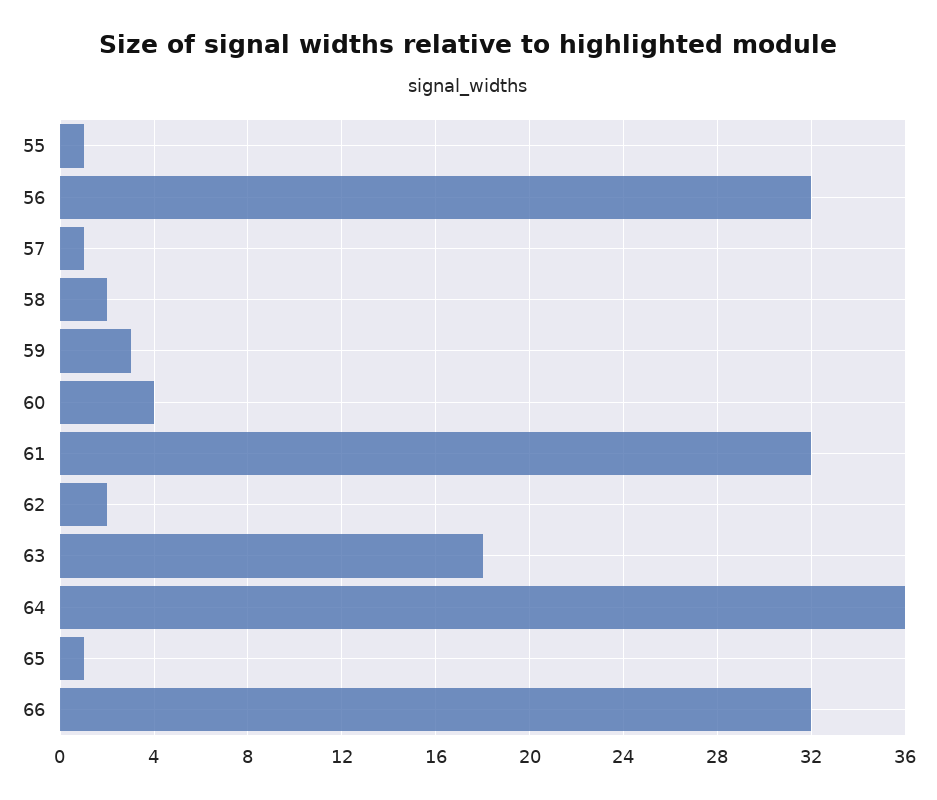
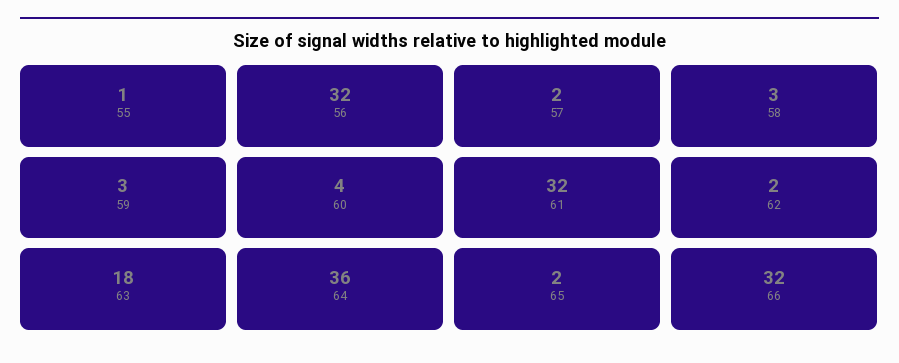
  {
    "55": 1,
    "56": 32,
-   "57": 1,
+   "57": 2,
-   "58": 2,
+   "58": 3,
    "59": 3,
    "60": 4,
    "61": 32,
    "62": 2,
    "63": 18,
    "64": 36,
-   "65": 1,
+   "65": 2,
    "66": 32
  }

